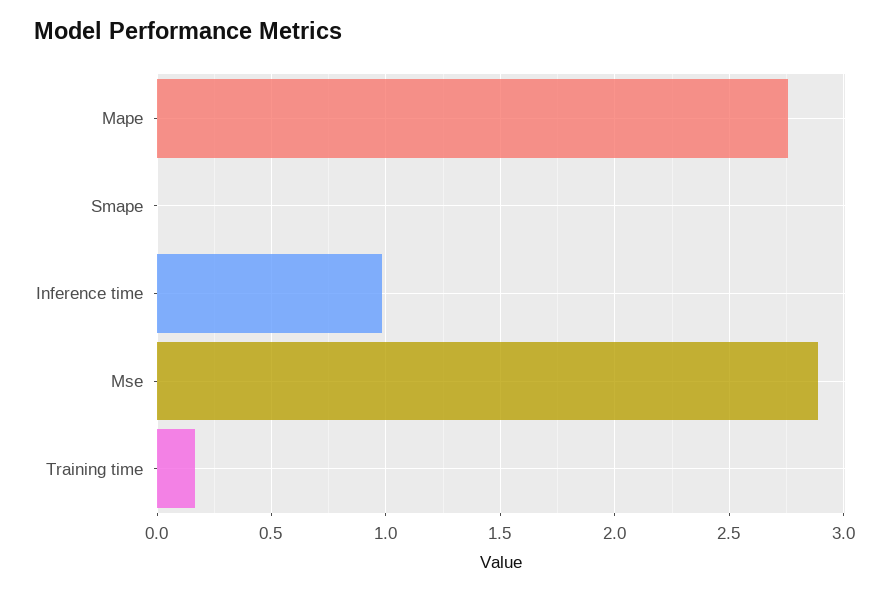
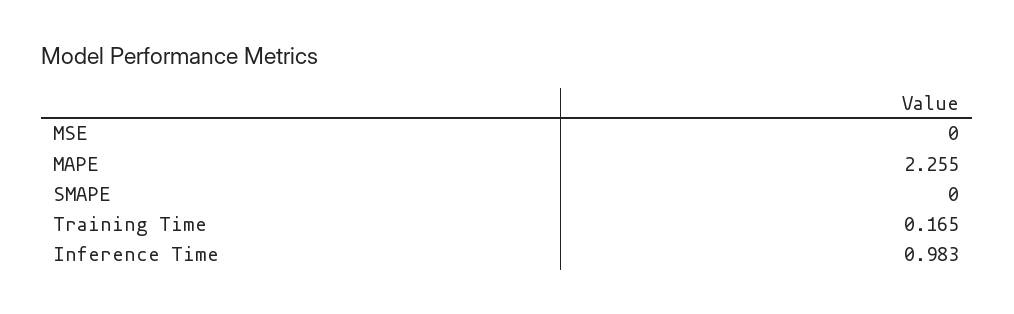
  {
-   "Mape": 2.75,
+   "Mape": 2.255,
    "Smape": 0,
    "Inference time": 0.983,
-   "Mse": 2.9,
+   "Mse": 0,
    "Training time": 0.165
  }

